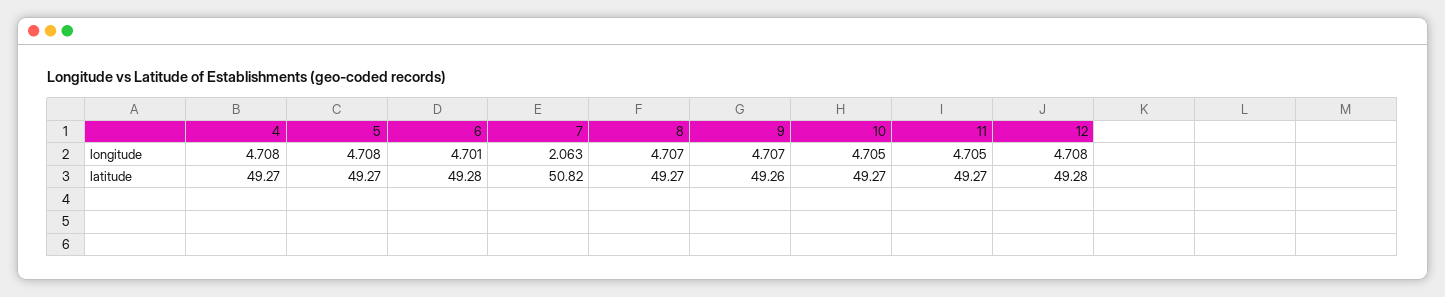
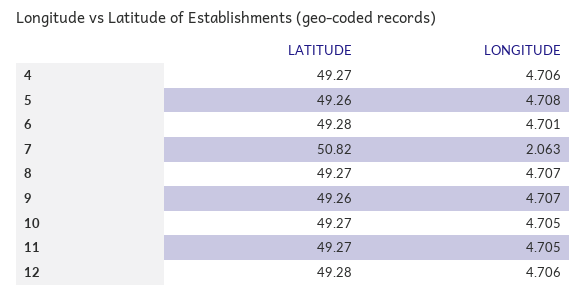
  {
    "4": {
-     "longitude": 4.708,
+     "longitude": 4.706,
      "latitude": 49.27
    },
    "5": {
      "longitude": 4.708,
-     "latitude": 49.27
+     "latitude": 49.26
    },
    "6": {
      "longitude": 4.701,
      "latitude": 49.28
    },
    "7": {
      "longitude": 2.063,
      "latitude": 50.82
    },
    "8": {
      "longitude": 4.707,
      "latitude": 49.27
    },
    "9": {
      "longitude": 4.707,
      "latitude": 49.26
    },
    "10": {
      "longitude": 4.705,
      "latitude": 49.27
    },
    "11": {
      "longitude": 4.705,
      "latitude": 49.27
    },
    "12": {
-     "longitude": 4.708,
+     "longitude": 4.706,
      "latitude": 49.28
    }
  }

